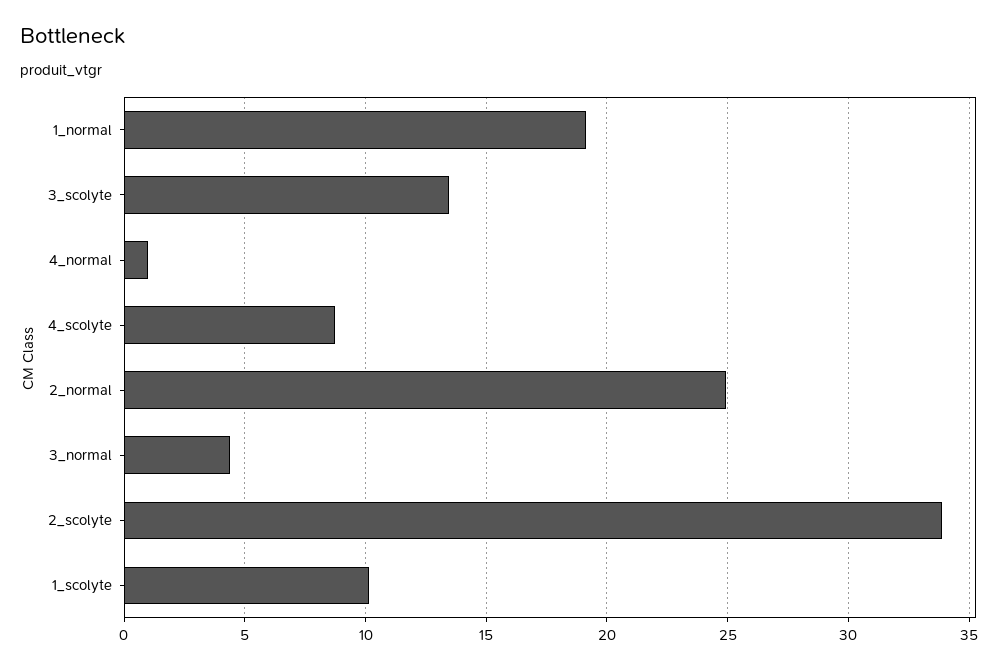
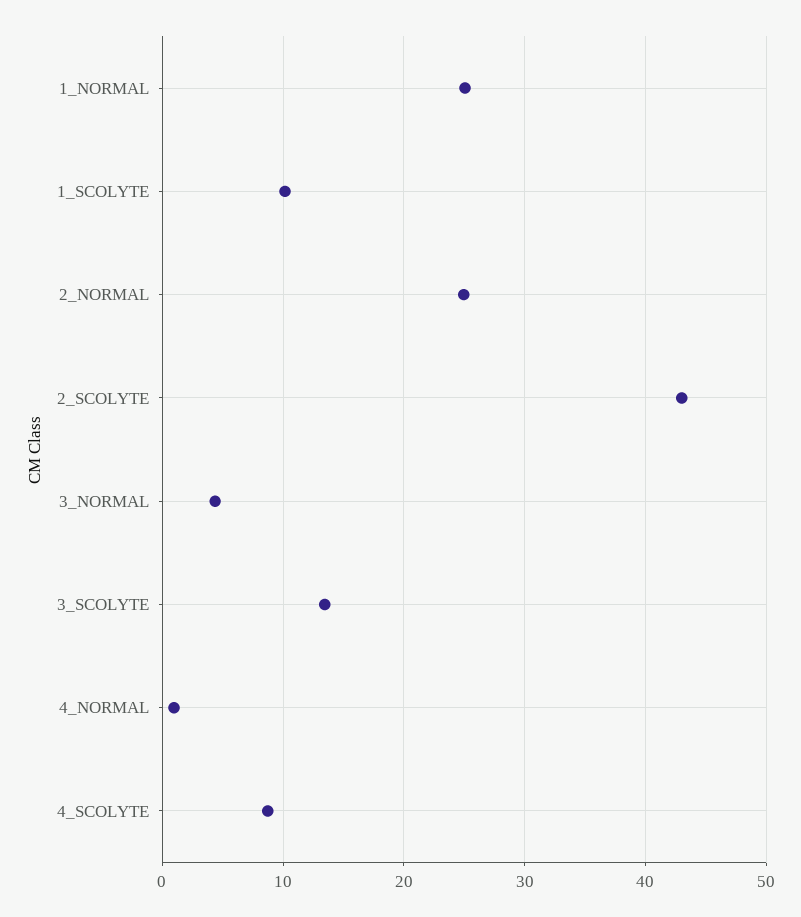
  {
-   "1_normal": 19,
+   "1_normal": 25,
    "3_scolyte": 13.5,
    "4_normal": 1,
    "4_scolyte": 8.5,
    "2_normal": 25,
    "3_normal": 4.5,
-   "2_scolyte": 34,
+   "2_scolyte": 43,
    "1_scolyte": 10
  }

